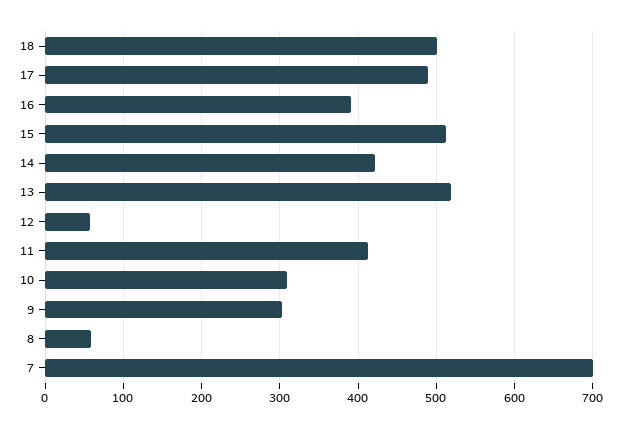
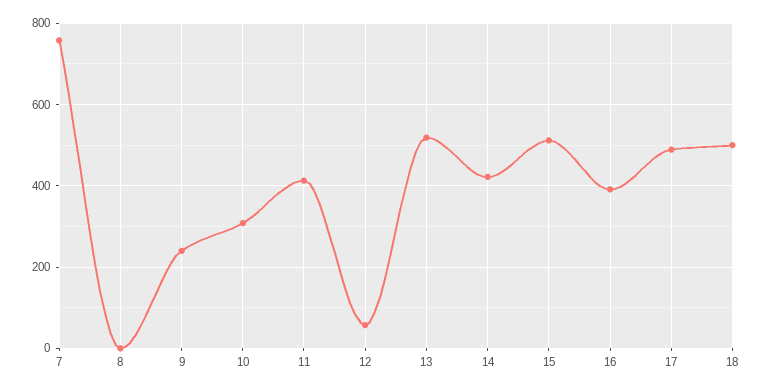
  {
    "18": 500,
    "17": 490,
    "16": 390,
    "15": 510,
    "14": 420,
    "13": 520,
    "12": 60,
    "11": 410,
    "10": 310,
-   "9": 300,
+   "9": 240,
-   "8": 60,
+   "8": 0,
-   "7": 700
+   "7": 760
  }

